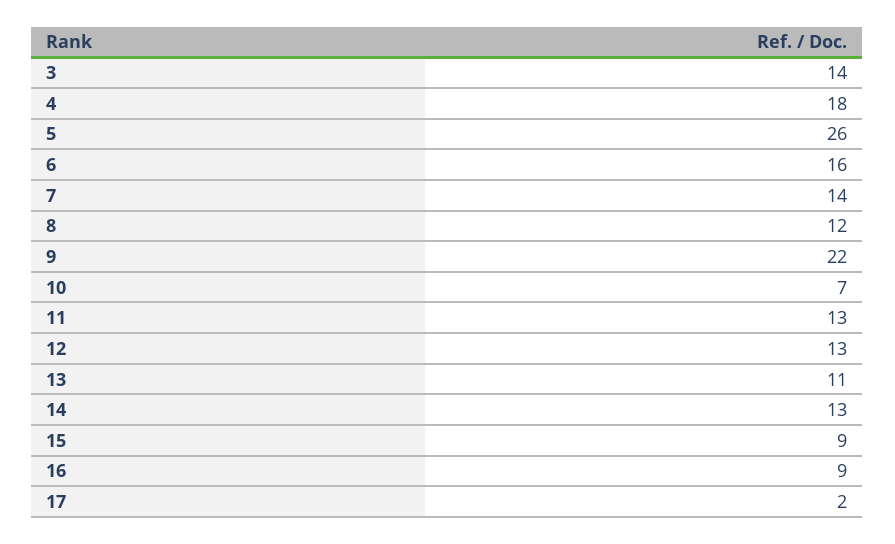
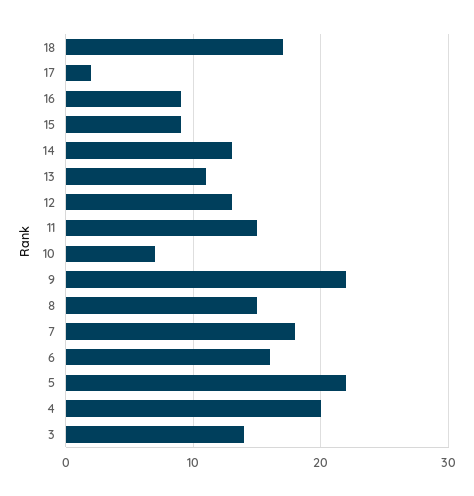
  {
    "3": 14,
-   "4": 18,
+   "4": 20,
-   "5": 26,
+   "5": 22,
    "6": 16,
-   "7": 14,
+   "7": 18,
-   "8": 12,
+   "8": 15,
    "9": 22,
    "10": 7,
-   "11": 13,
+   "11": 15,
    "12": 13,
    "13": 11,
    "14": 13,
    "15": 9,
    "16": 9,
-   "17": 2
+   "17": 2,
+   "18": 17
  }

